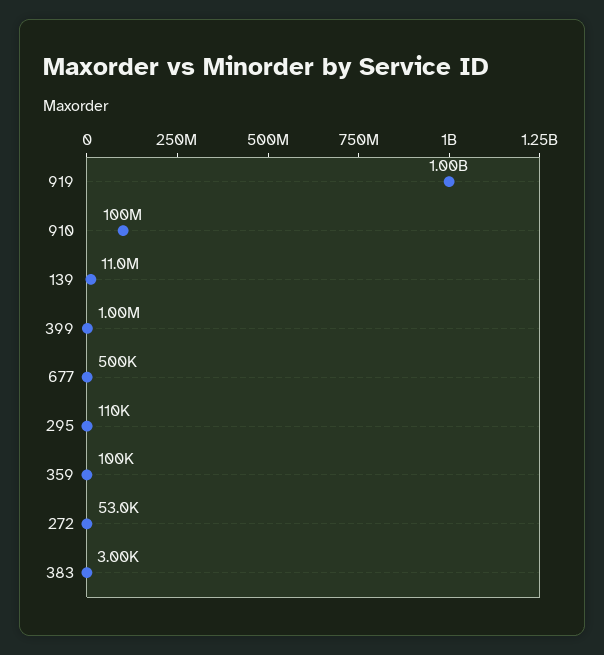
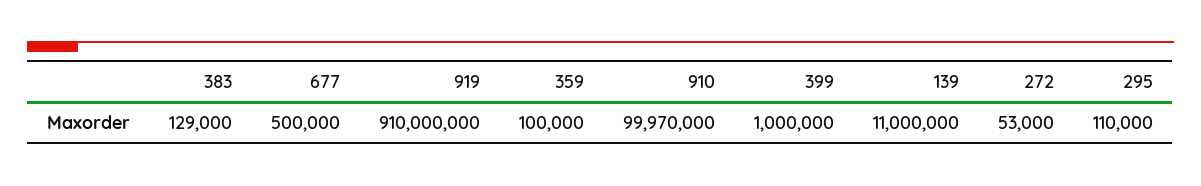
  {
-   "919": 1000000000,
+   "919": 910000000,
    "910": 99970000,
    "139": 11000000,
    "399": 1000000,
    "677": 500000,
    "295": 110000,
    "359": 100000,
    "272": 53000,
-   "383": 3000
+   "383": 129000
  }

